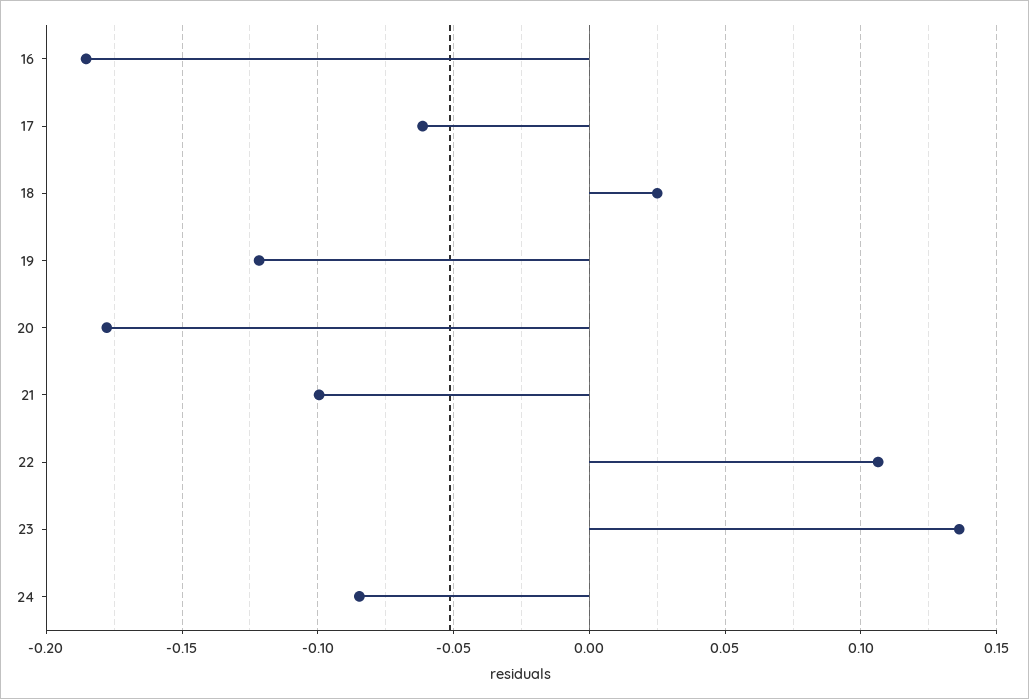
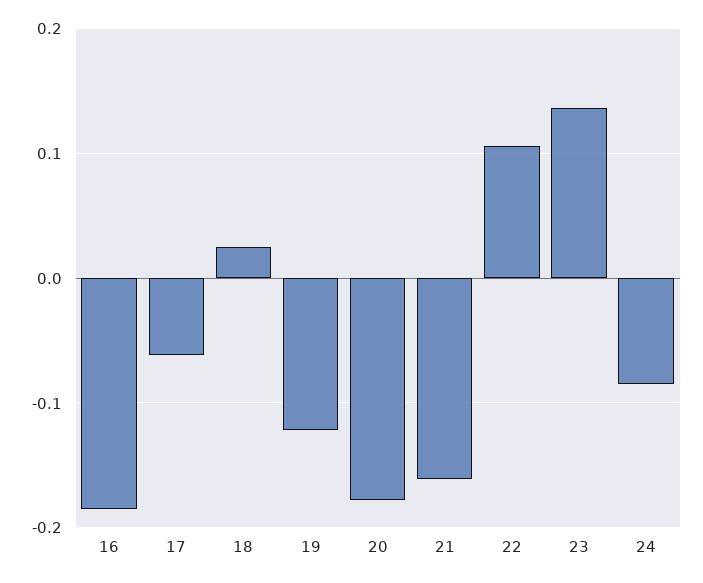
  {
    "16": -0.185,
    "17": -0.06,
    "18": 0.025,
    "19": -0.12,
    "20": -0.18,
-   "21": -0.1,
+   "21": -0.16,
    "22": 0.105,
    "23": 0.135,
    "24": -0.085
  }

